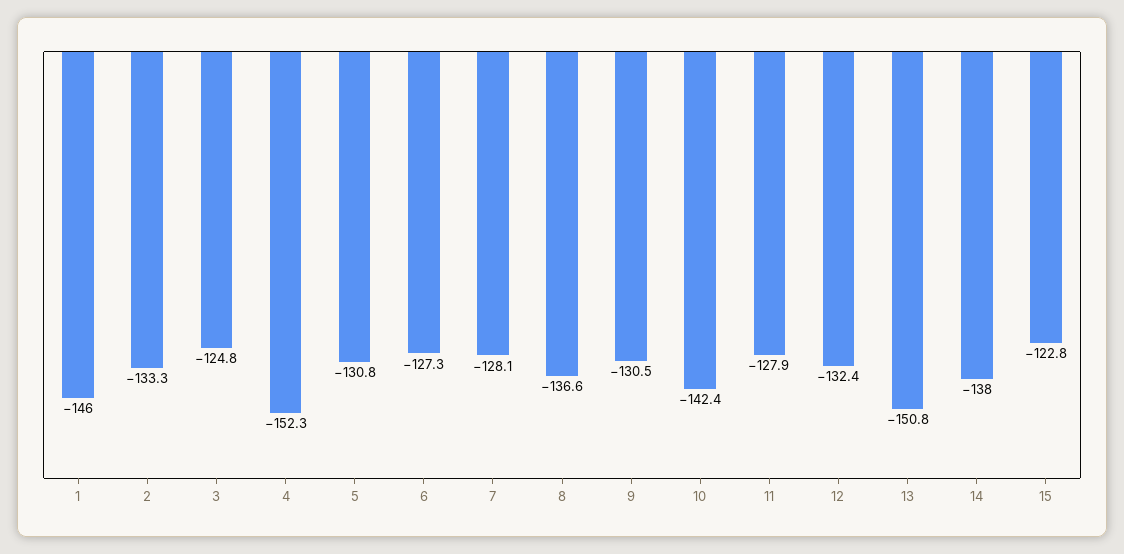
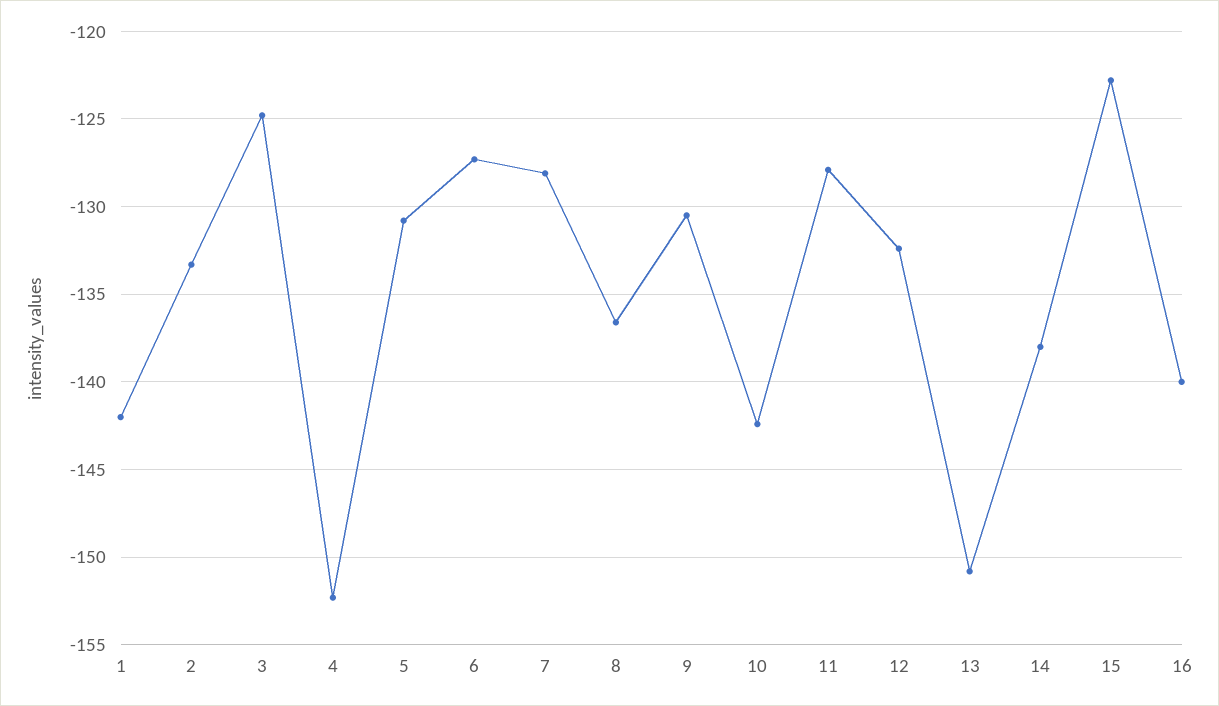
  {
-   "1": -146,
+   "1": -142,
    "2": -133.3,
    "3": -124.8,
    "4": -152.3,
    "5": -130.8,
    "6": -127.3,
    "7": -128.1,
    "8": -136.6,
    "9": -130.5,
    "10": -142.4,
    "11": -127.9,
    "12": -132.4,
    "13": -150.8,
    "14": -138,
-   "15": -122.8
+   "15": -122.8,
+   "16": -140
  }

